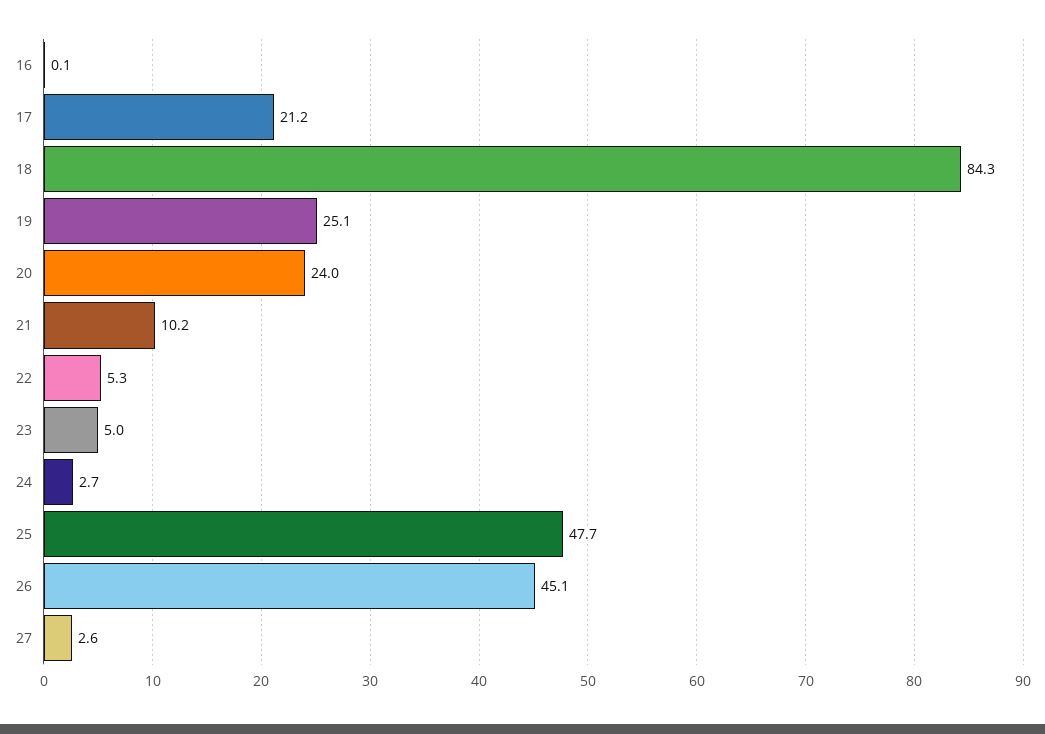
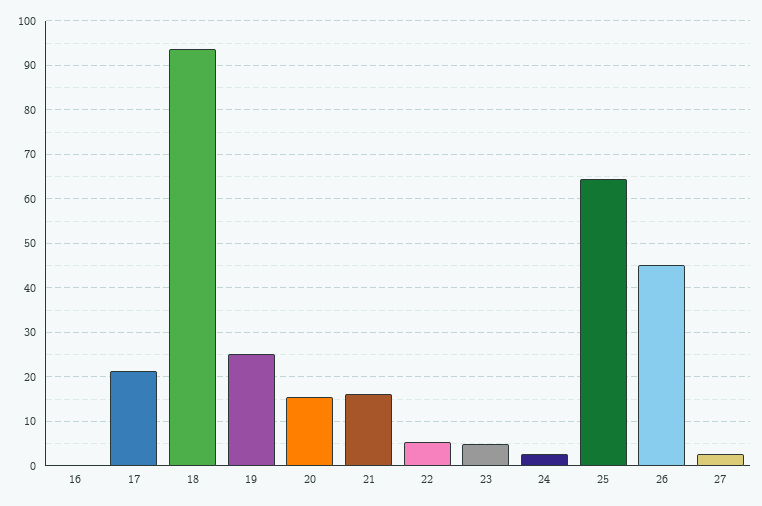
  {
    "16": 0.1,
    "17": 21.2,
-   "18": 84.3,
+   "18": 94,
    "19": 25.1,
-   "20": 24,
+   "20": 16,
-   "21": 10.2,
+   "21": 16,
    "22": 5.3,
    "23": 5,
    "24": 2.7,
-   "25": 47.7,
+   "25": 64,
    "26": 45.1,
    "27": 2.6
  }

